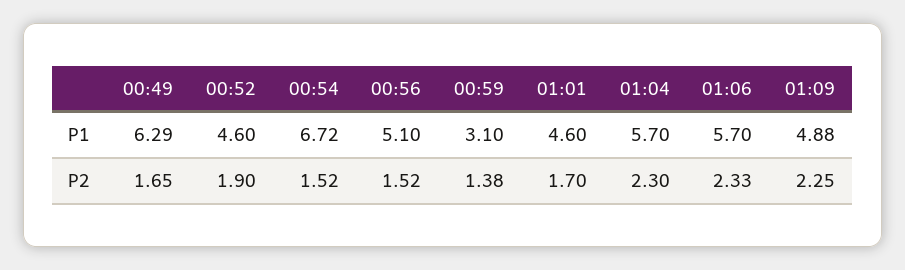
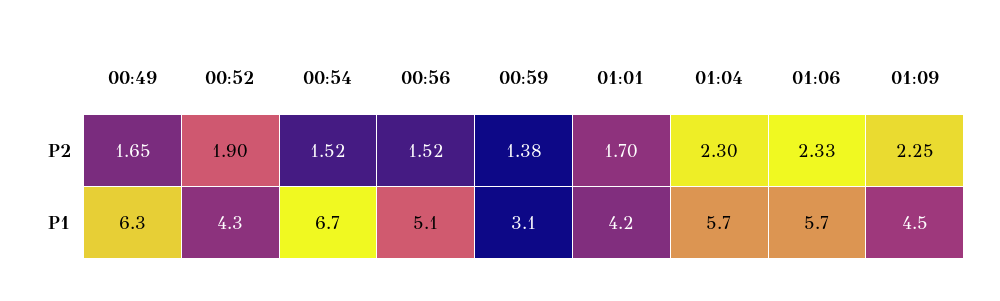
  {
    "00:49": {
      "P1": 6.29,
      "P2": 1.65
    },
    "00:52": {
-     "P1": 4.6,
+     "P1": 4.3,
      "P2": 1.9
    },
    "00:54": {
      "P1": 6.72,
      "P2": 1.52
    },
    "00:56": {
      "P1": 5.1,
      "P2": 1.52
    },
    "00:59": {
      "P1": 3.1,
      "P2": 1.38
    },
    "01:01": {
-     "P1": 4.6,
+     "P1": 4.2,
      "P2": 1.7
    },
    "01:04": {
      "P1": 5.7,
      "P2": 2.3
    },
    "01:06": {
      "P1": 5.7,
      "P2": 2.33
    },
    "01:09": {
-     "P1": 4.88,
+     "P1": 4.5,
      "P2": 2.25
    }
  }

